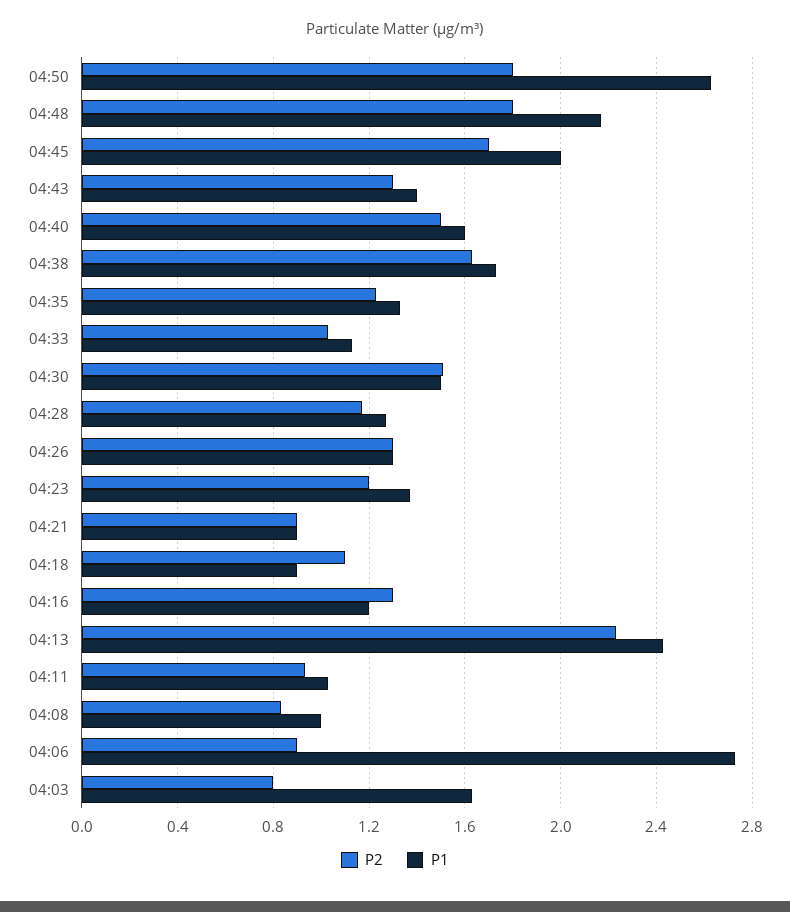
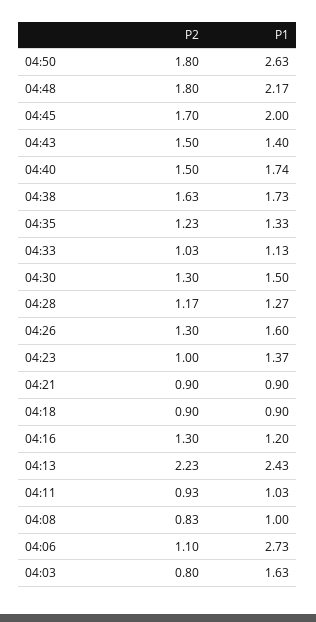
  {
    "P2": {
      "04:50": 1.8,
      "04:48": 1.8,
      "04:45": 1.7,
-     "04:43": 1.3,
+     "04:43": 1.5,
      "04:40": 1.5,
      "04:38": 1.63,
      "04:35": 1.23,
      "04:33": 1.03,
-     "04:30": 1.5,
+     "04:30": 1.3,
      "04:28": 1.17,
      "04:26": 1.3,
-     "04:23": 1.2,
+     "04:23": 1,
      "04:21": 0.9,
-     "04:18": 1.1,
+     "04:18": 0.9,
      "04:16": 1.3,
      "04:13": 2.23,
      "04:11": 0.93,
      "04:08": 0.83,
-     "04:06": 0.9,
+     "04:06": 1.1,
      "04:03": 0.8
    },
    "P1": {
      "04:50": 2.63,
      "04:48": 2.17,
      "04:45": 2,
      "04:43": 1.4,
-     "04:40": 1.6,
+     "04:40": 1.74,
      "04:38": 1.73,
      "04:35": 1.33,
      "04:33": 1.13,
      "04:30": 1.5,
      "04:28": 1.27,
-     "04:26": 1.3,
+     "04:26": 1.6,
      "04:23": 1.37,
      "04:21": 0.9,
      "04:18": 0.9,
      "04:16": 1.2,
      "04:13": 2.43,
      "04:11": 1.03,
      "04:08": 1,
      "04:06": 2.73,
      "04:03": 1.63
    }
  }

